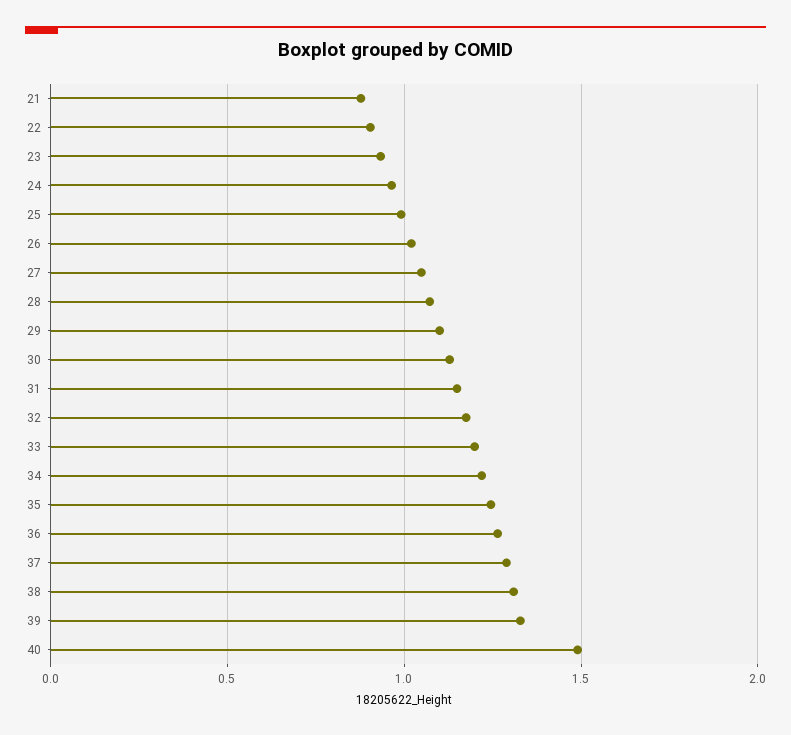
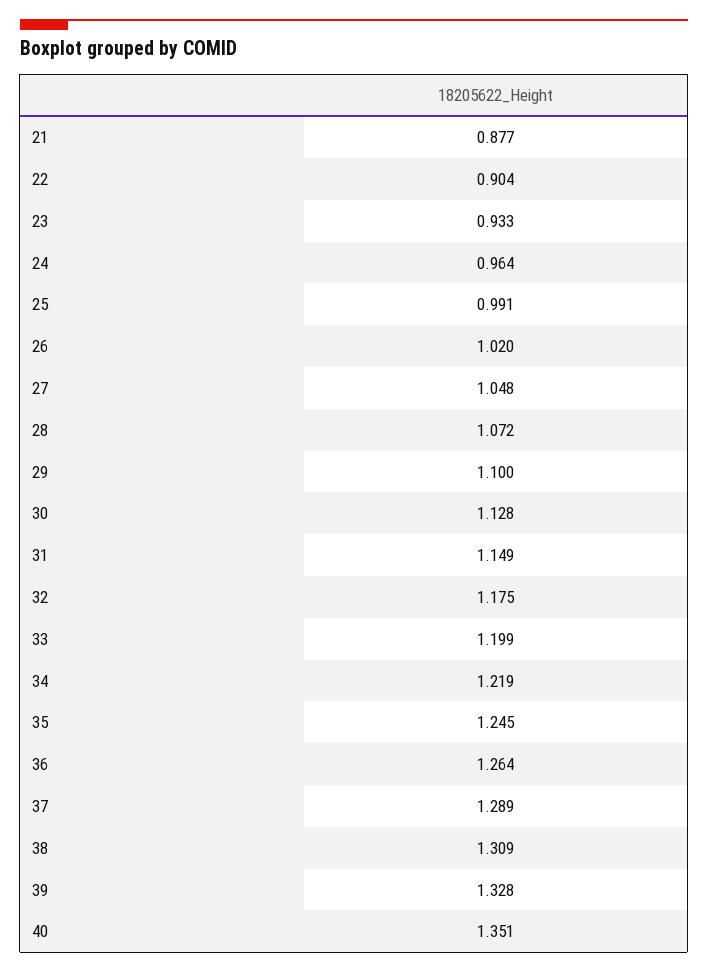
  {
    "21": 0.877,
    "22": 0.904,
    "23": 0.933,
    "24": 0.964,
    "25": 0.991,
    "26": 1.02,
    "27": 1.048,
    "28": 1.072,
    "29": 1.1,
    "30": 1.128,
    "31": 1.149,
    "32": 1.175,
    "33": 1.199,
    "34": 1.219,
    "35": 1.245,
    "36": 1.264,
    "37": 1.289,
    "38": 1.309,
    "39": 1.328,
-   "40": 1.5
+   "40": 1.351
  }

